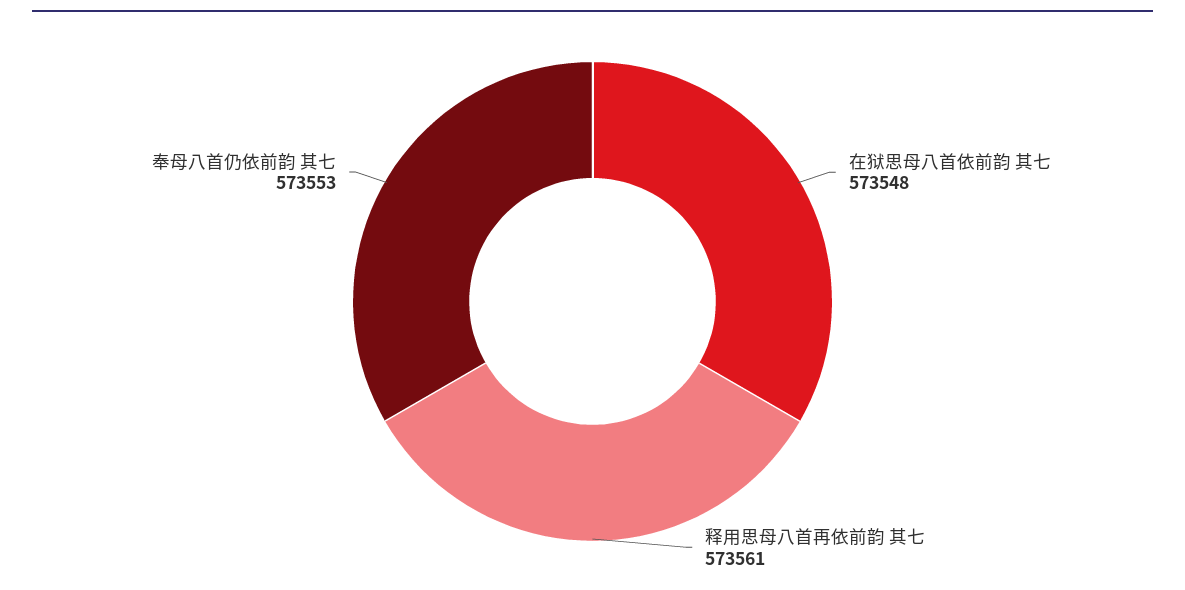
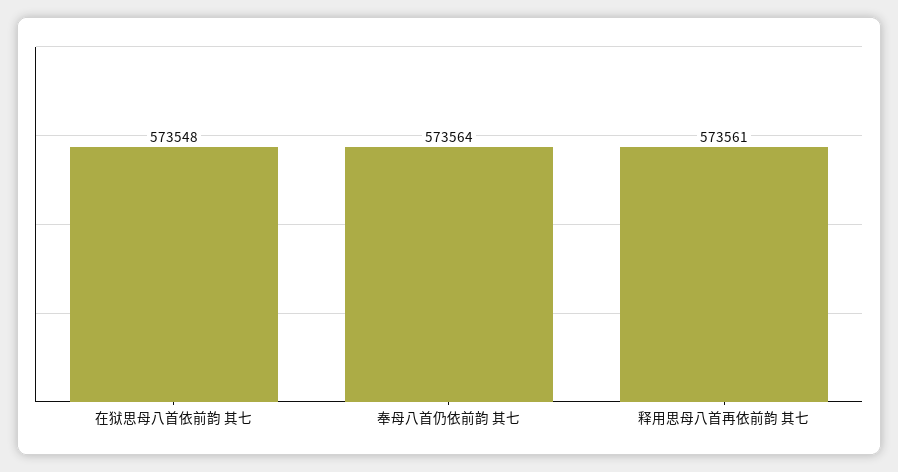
  {
    "在狱思母八首依前韵 其七": 573548,
    "释用思母八首再依前韵 其七": 573561,
-   "奉母八首仍依前韵 其七": 573553
+   "奉母八首仍依前韵 其七": 573564
  }

